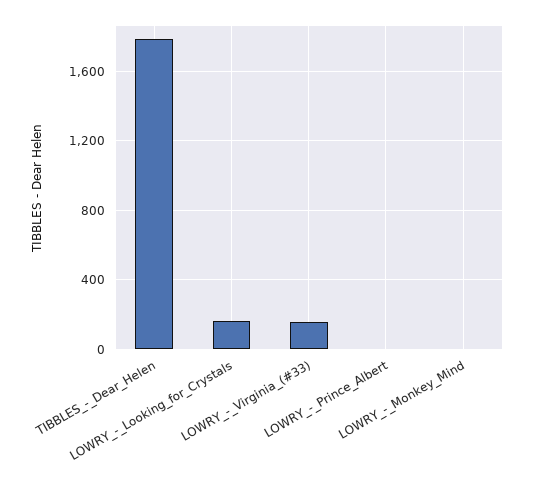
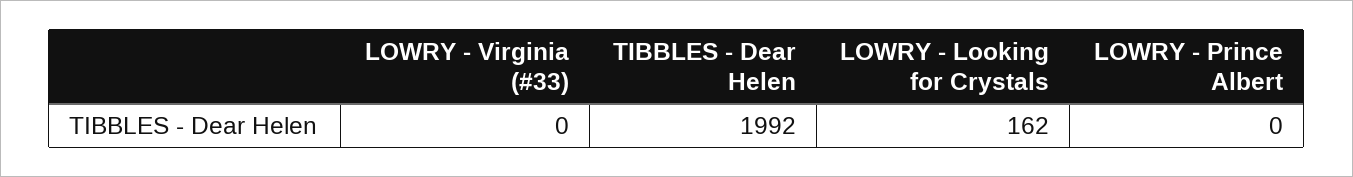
  {
-   "TIBBLES_-_Dear_Helen": 1800,
+   "TIBBLES_-_Dear_Helen": 1992,
    "LOWRY_-_Looking_for_Crystals": 162,
-   "LOWRY_-_Virginia_(#33)": 150,
+   "LOWRY_-_Virginia_(#33)": 0,
-   "LOWRY_-_Prince_Albert": 0,
+   "LOWRY_-_Prince_Albert": 0
-   "LOWRY_-_Monkey_Mind": 0
  }

